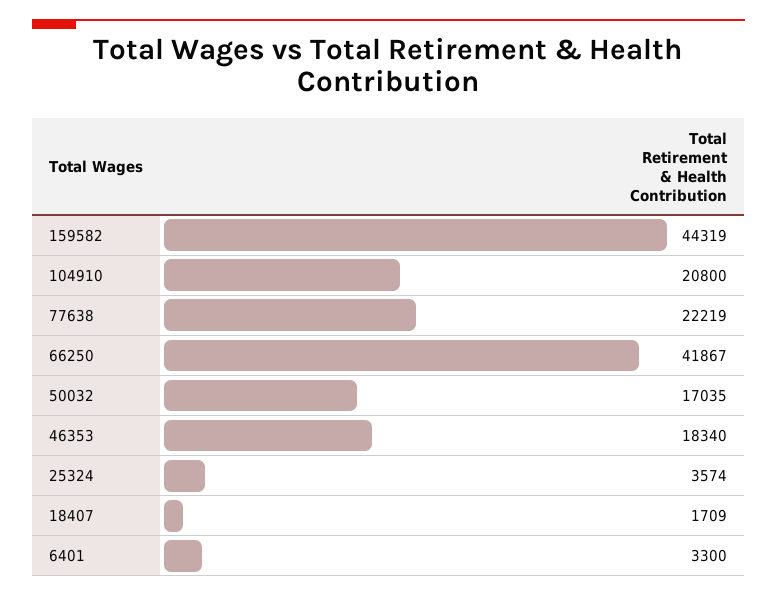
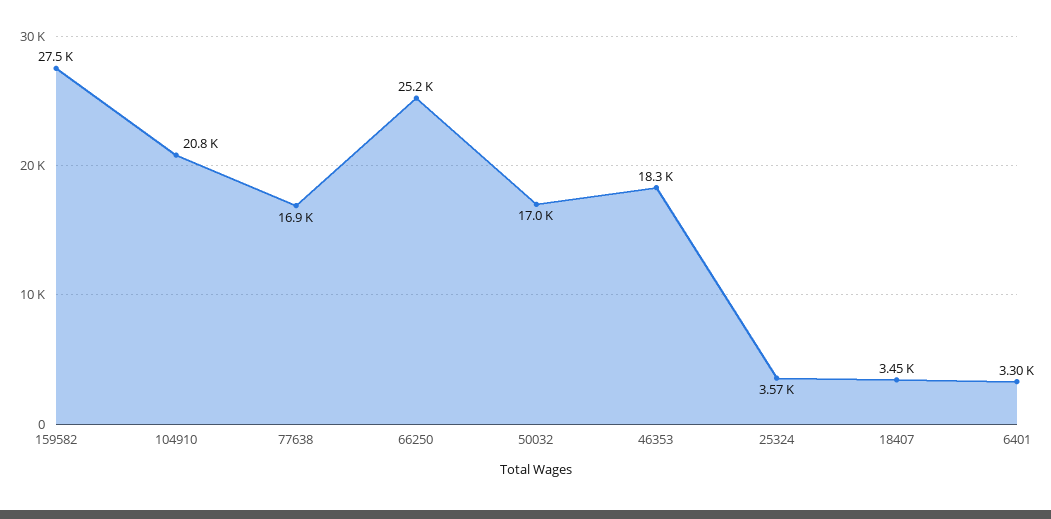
  {
-   "159582": 44319,
+   "159582": 27500,
    "104910": 20800,
-   "77638": 22219,
+   "77638": 16900,
-   "66250": 41867,
+   "66250": 25200,
    "50032": 17035,
    "46353": 18340,
    "25324": 3574,
-   "18407": 1709,
+   "18407": 3450,
    "6401": 3300
  }

